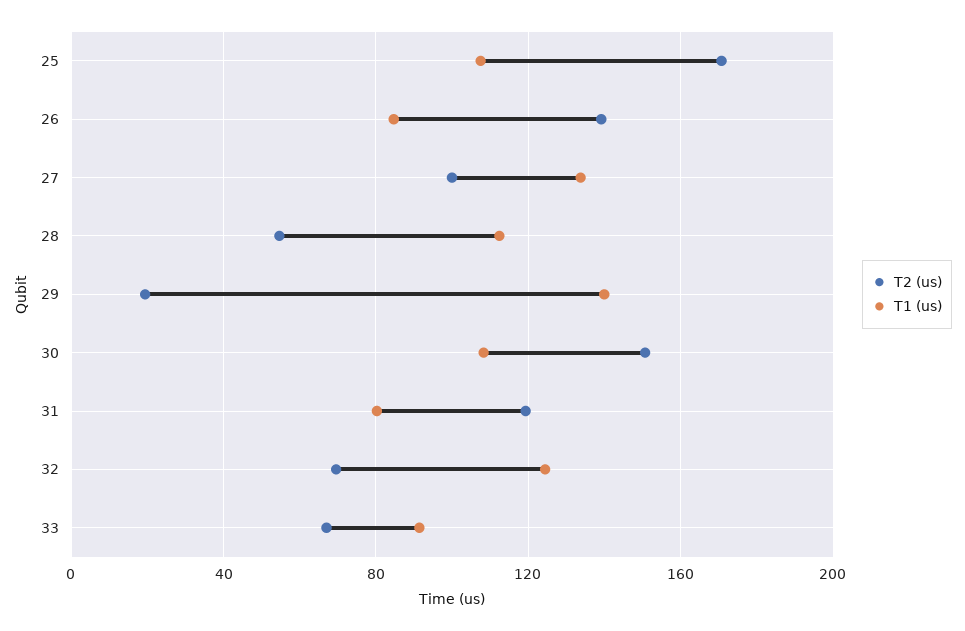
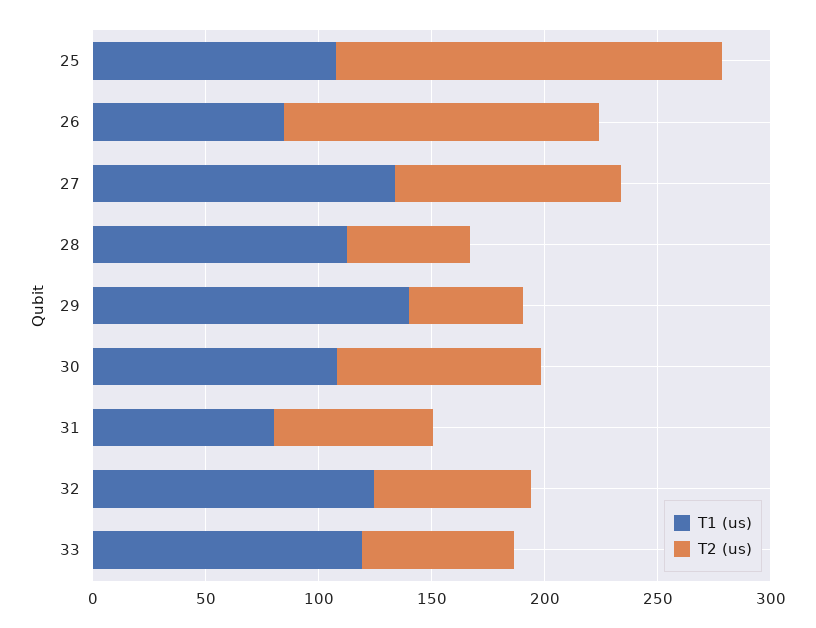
  {
    "T2 (us)": {
      "25": 170,
      "26": 140,
      "27": 100,
      "28": 55,
-     "29": 20,
+     "29": 50,
-     "30": 150,
+     "30": 90,
-     "31": 120,
+     "31": 70,
      "32": 70,
      "33": 65
    },
    "T1 (us)": {
      "25": 105,
      "26": 85,
      "27": 135,
      "28": 110,
      "29": 140,
      "30": 110,
      "31": 80,
      "32": 125,
-     "33": 90
+     "33": 120
    }
  }

